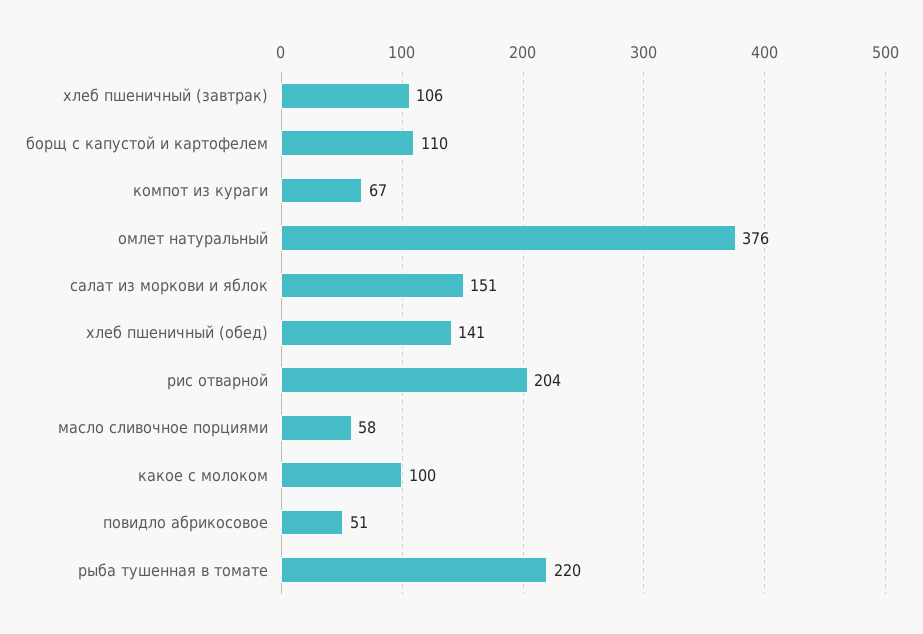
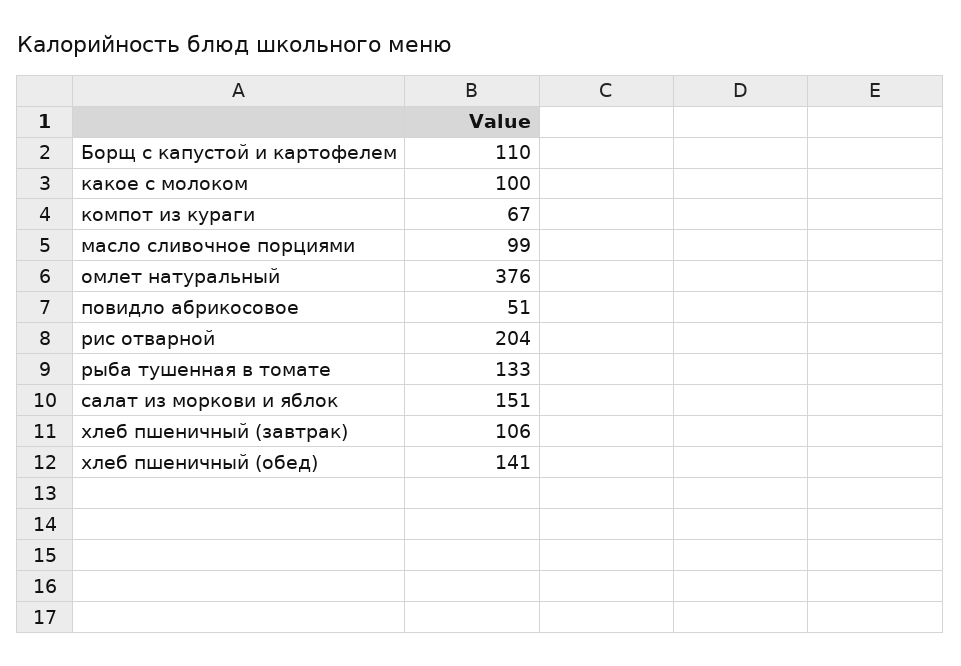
  {
    "хлеб пшеничный (завтрак)": 106,
    "борщ с капустой и картофелем": 110,
    "компот из кураги": 67,
    "омлет натуральный": 376,
    "салат из моркови и яблок": 151,
    "хлеб пшеничный (обед)": 141,
    "рис отварной": 204,
-   "масло сливочное порциями": 58,
+   "масло сливочное порциями": 99,
    "какое с молоком": 100,
    "повидло абрикосовое": 51,
-   "рыба тушенная в томате": 220
+   "рыба тушенная в томате": 133
  }

